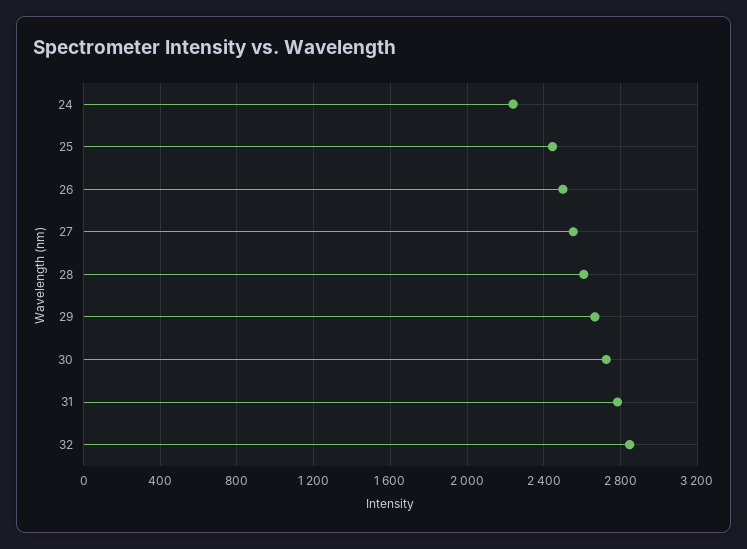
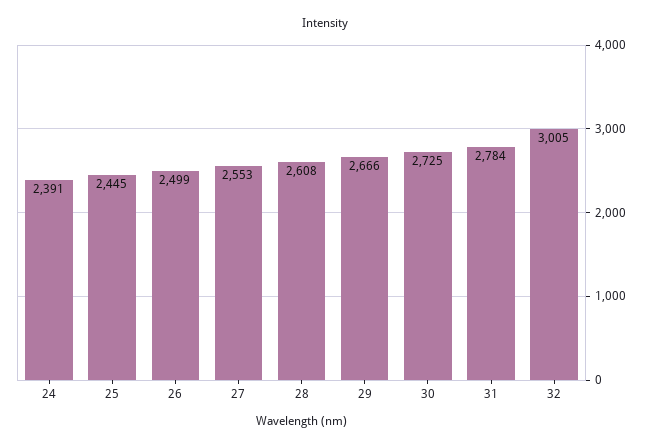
  {
-   "24": 2250,
+   "24": 2391,
    "25": 2445,
    "26": 2499,
    "27": 2553,
    "28": 2608,
    "29": 2666,
    "30": 2725,
    "31": 2784,
-   "32": 2850
+   "32": 3005
  }

